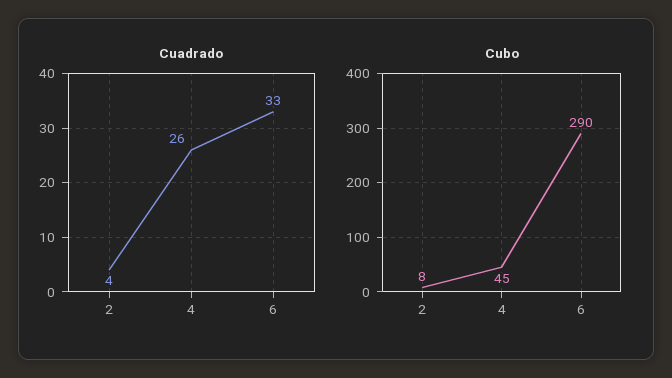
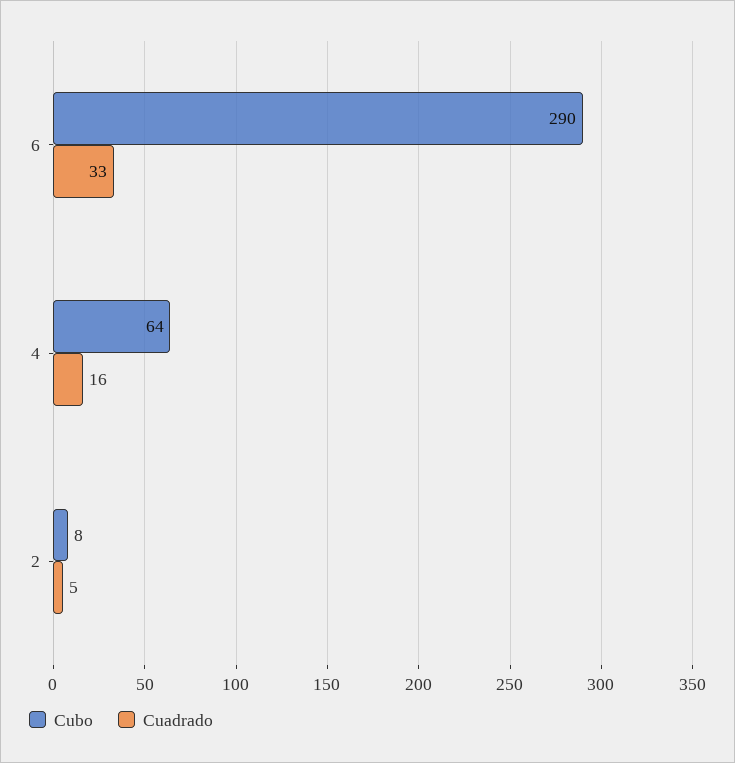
  {
    "Cuadrado": {
-     "2": 4,
+     "2": 5,
-     "4": 26,
+     "4": 16,
      "6": 33
    },
    "Cubo": {
      "2": 8,
-     "4": 45,
+     "4": 64,
      "6": 290
    }
  }

